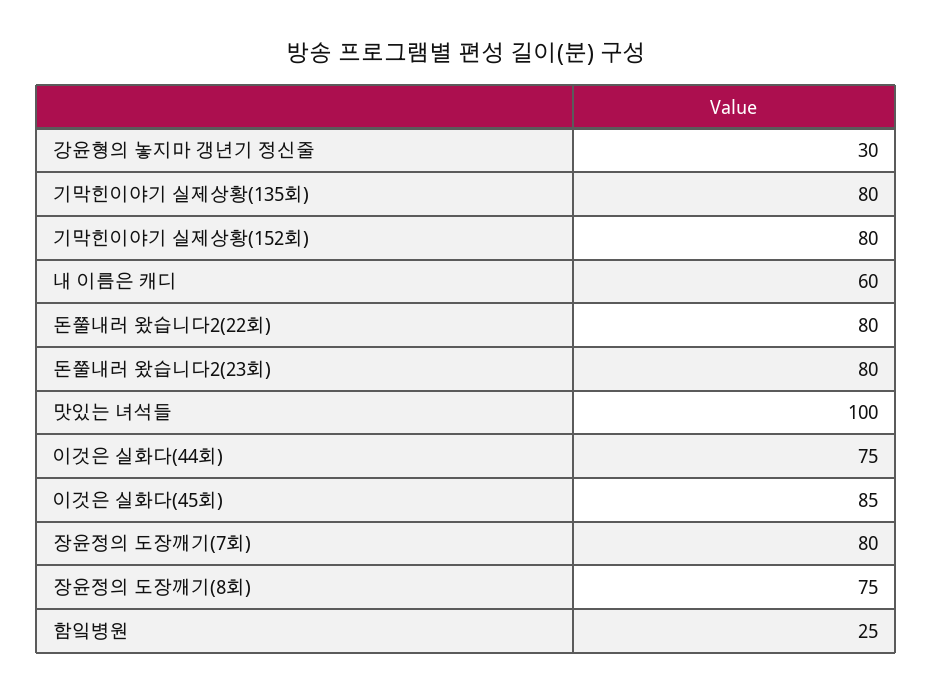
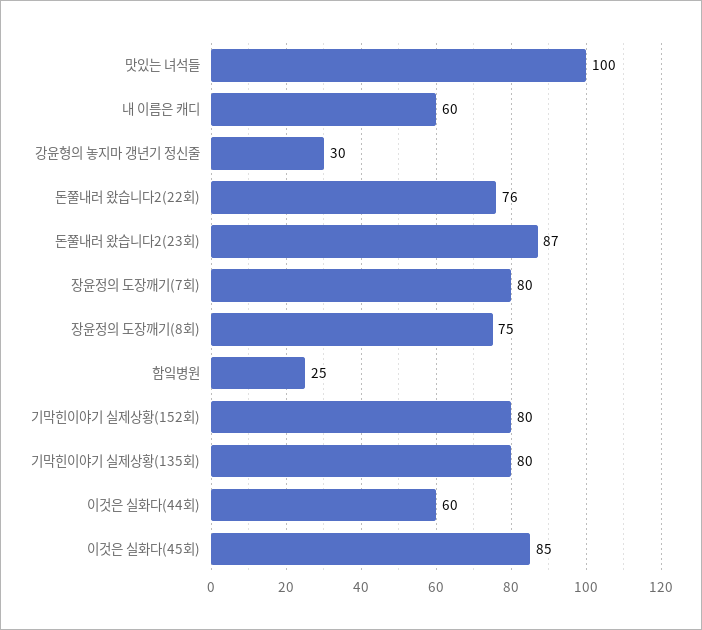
  {
    "강윤형의 놓지마 갱년기 정신줄": 30,
    "기막힌이야기 실제상황(135회)": 80,
    "기막힌이야기 실제상황(152회)": 80,
    "내 이름은 캐디": 60,
-   "돈쭐내러 왔습니다2(22회)": 80,
+   "돈쭐내러 왔습니다2(22회)": 76,
-   "돈쭐내러 왔습니다2(23회)": 80,
+   "돈쭐내러 왔습니다2(23회)": 87,
    "맛있는 녀석들": 100,
-   "이것은 실화다(44회)": 75,
+   "이것은 실화다(44회)": 60,
    "이것은 실화다(45회)": 85,
    "장윤정의 도장깨기(7회)": 80,
    "장윤정의 도장깨기(8회)": 75,
    "함잌병원": 25
  }

